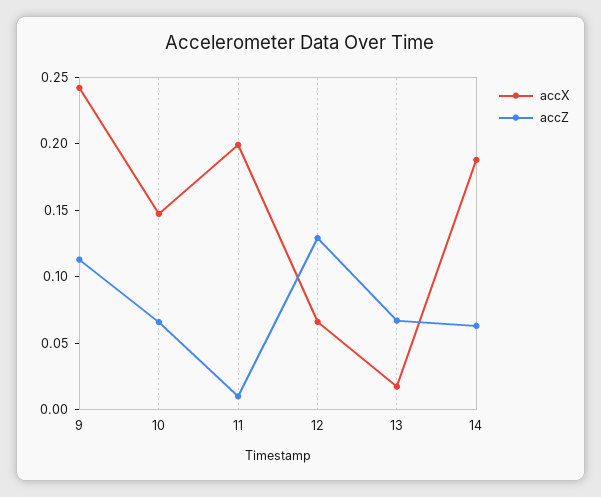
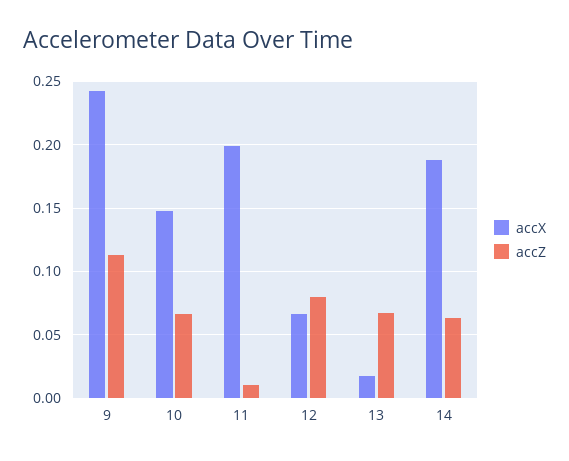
  {
    "accX": {
      "9": 0.24,
      "10": 0.145,
      "11": 0.2,
      "12": 0.065,
      "13": 0.015,
      "14": 0.19
    },
    "accZ": {
      "9": 0.115,
      "10": 0.065,
      "11": 0.01,
-     "12": 0.13,
+     "12": 0.08,
      "13": 0.065,
      "14": 0.065
    }
  }

